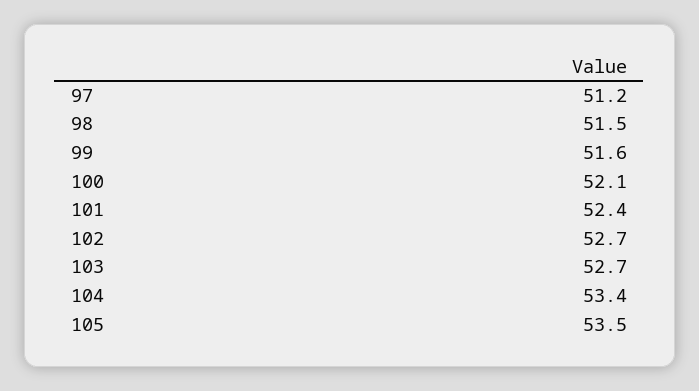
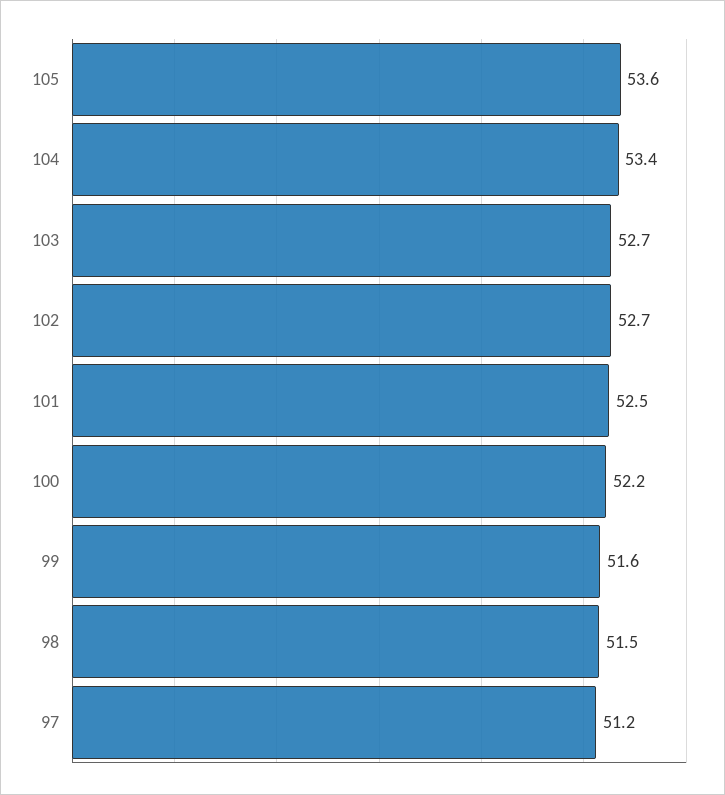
  {
    "97": 51.2,
    "98": 51.5,
    "99": 51.6,
-   "100": 52.1,
+   "100": 52.2,
-   "101": 52.4,
+   "101": 52.5,
    "102": 52.7,
    "103": 52.7,
    "104": 53.4,
-   "105": 53.5
+   "105": 53.6
  }

